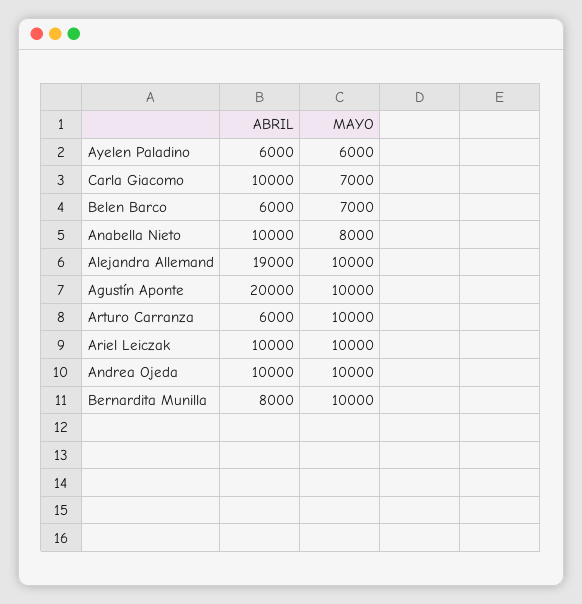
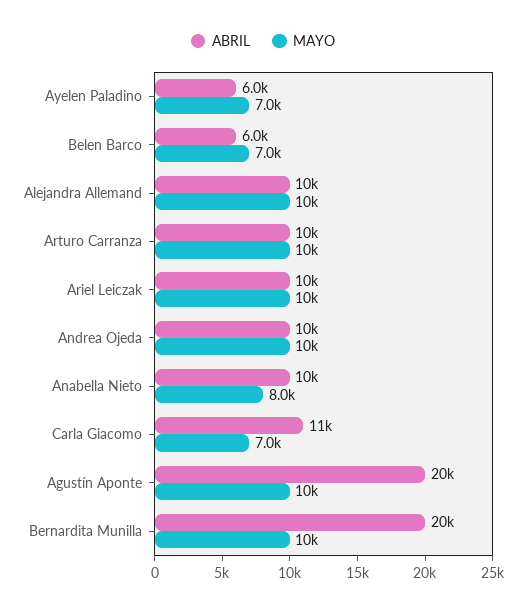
  {
    "ABRIL": {
      "Ayelen Paladino": 6000,
-     "Carla Giacomo": 10000,
+     "Carla Giacomo": 11000,
      "Belen Barco": 6000,
      "Anabella Nieto": 10000,
-     "Alejandra Allemand": 19000,
+     "Alejandra Allemand": 10000,
      "Agustín Aponte": 20000,
-     "Arturo Carranza": 6000,
+     "Arturo Carranza": 10000,
      "Ariel Leiczak": 10000,
      "Andrea Ojeda": 10000,
-     "Bernardita Munilla": 8000
+     "Bernardita Munilla": 20000
    },
    "MAYO": {
-     "Ayelen Paladino": 6000,
+     "Ayelen Paladino": 7000,
      "Carla Giacomo": 7000,
      "Belen Barco": 7000,
      "Anabella Nieto": 8000,
      "Alejandra Allemand": 10000,
      "Agustín Aponte": 10000,
      "Arturo Carranza": 10000,
      "Ariel Leiczak": 10000,
      "Andrea Ojeda": 10000,
      "Bernardita Munilla": 10000
    }
  }

